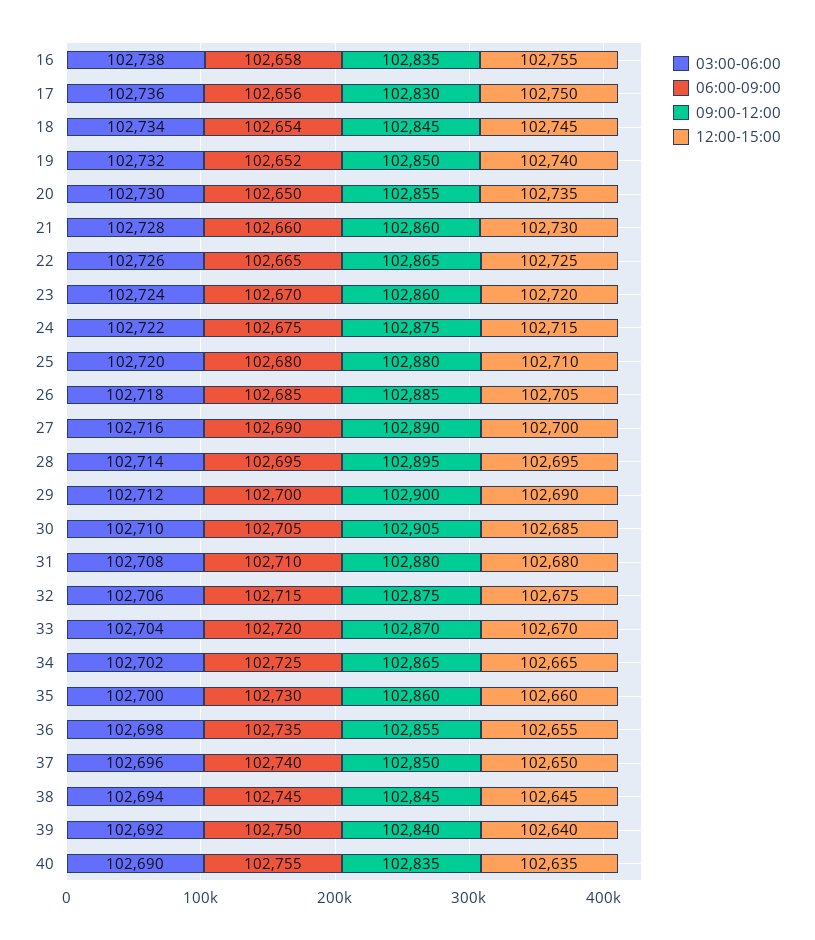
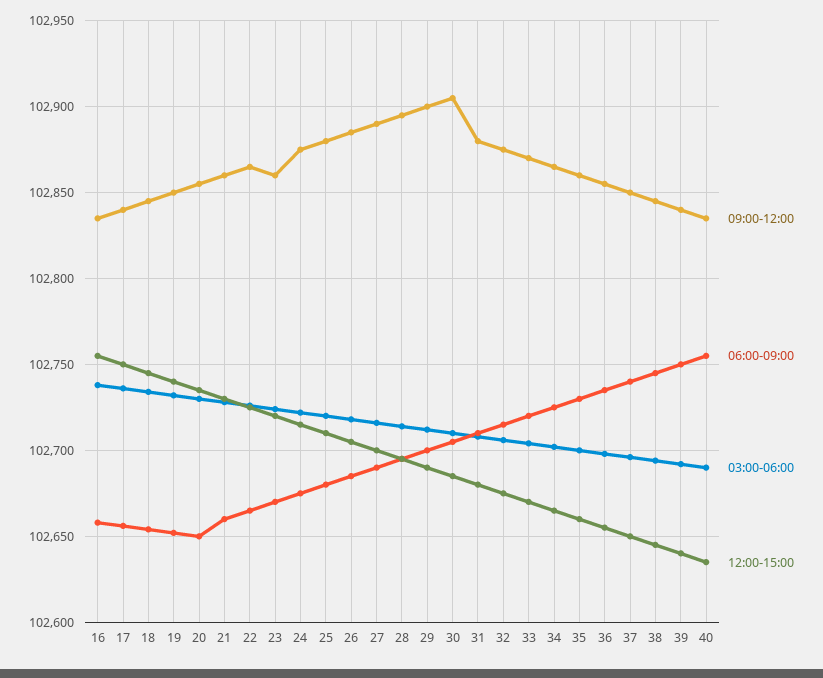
  {
    "03:00-06:00": {
      "16": 102738,
      "17": 102736,
      "18": 102734,
      "19": 102732,
      "20": 102730,
      "21": 102728,
      "22": 102726,
      "23": 102724,
      "24": 102722,
      "25": 102720,
      "26": 102718,
      "27": 102716,
      "28": 102714,
      "29": 102712,
      "30": 102710,
      "31": 102708,
      "32": 102706,
      "33": 102704,
      "34": 102702,
      "35": 102700,
      "36": 102698,
      "37": 102696,
      "38": 102694,
      "39": 102692,
      "40": 102690
    },
    "06:00-09:00": {
      "16": 102658,
      "17": 102656,
      "18": 102654,
      "19": 102652,
      "20": 102650,
      "21": 102660,
      "22": 102665,
      "23": 102670,
      "24": 102675,
      "25": 102680,
      "26": 102685,
      "27": 102690,
      "28": 102695,
      "29": 102700,
      "30": 102705,
      "31": 102710,
      "32": 102715,
      "33": 102720,
      "34": 102725,
      "35": 102730,
      "36": 102735,
      "37": 102740,
      "38": 102745,
      "39": 102750,
      "40": 102755
    },
    "09:00-12:00": {
      "16": 102835,
-     "17": 102830,
+     "17": 102840,
      "18": 102845,
      "19": 102850,
      "20": 102855,
      "21": 102860,
      "22": 102865,
      "23": 102860,
      "24": 102875,
      "25": 102880,
      "26": 102885,
      "27": 102890,
      "28": 102895,
      "29": 102900,
      "30": 102905,
      "31": 102880,
      "32": 102875,
      "33": 102870,
      "34": 102865,
      "35": 102860,
      "36": 102855,
      "37": 102850,
      "38": 102845,
      "39": 102840,
      "40": 102835
    },
    "12:00-15:00": {
      "16": 102755,
      "17": 102750,
      "18": 102745,
      "19": 102740,
      "20": 102735,
      "21": 102730,
      "22": 102725,
      "23": 102720,
      "24": 102715,
      "25": 102710,
      "26": 102705,
      "27": 102700,
      "28": 102695,
      "29": 102690,
      "30": 102685,
      "31": 102680,
      "32": 102675,
      "33": 102670,
      "34": 102665,
      "35": 102660,
      "36": 102655,
      "37": 102650,
      "38": 102645,
      "39": 102640,
      "40": 102635
    }
  }

